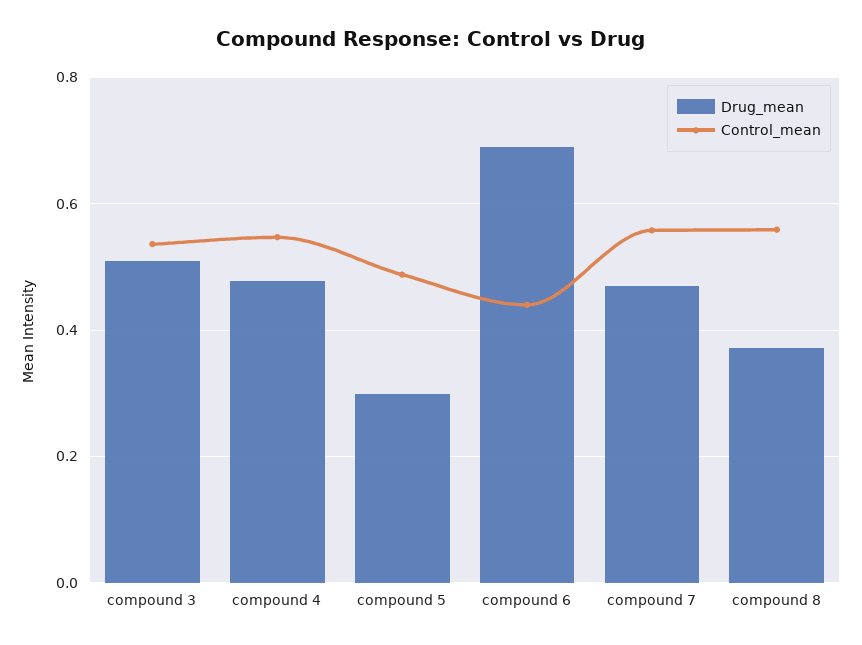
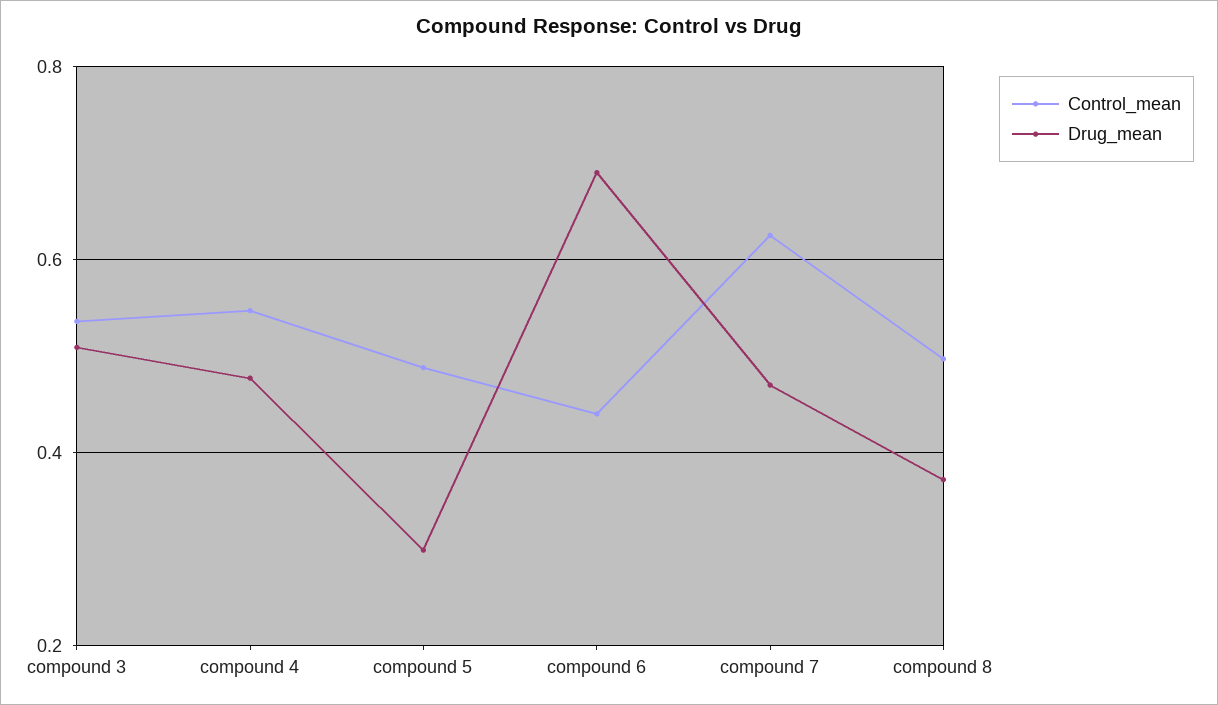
  {
    "Drug_mean": {
      "compound 3": 0.5,
      "compound 4": 0.48,
      "compound 5": 0.3,
      "compound 6": 0.7,
      "compound 7": 0.48,
      "compound 8": 0.38
    },
    "Control_mean": {
      "compound 3": 0.54,
      "compound 4": 0.54,
      "compound 5": 0.48,
      "compound 6": 0.44,
-     "compound 7": 0.56,
+     "compound 7": 0.62,
-     "compound 8": 0.56
+     "compound 8": 0.5
    }
  }

